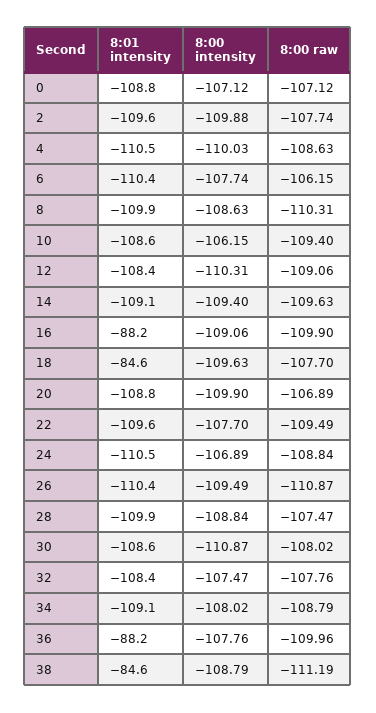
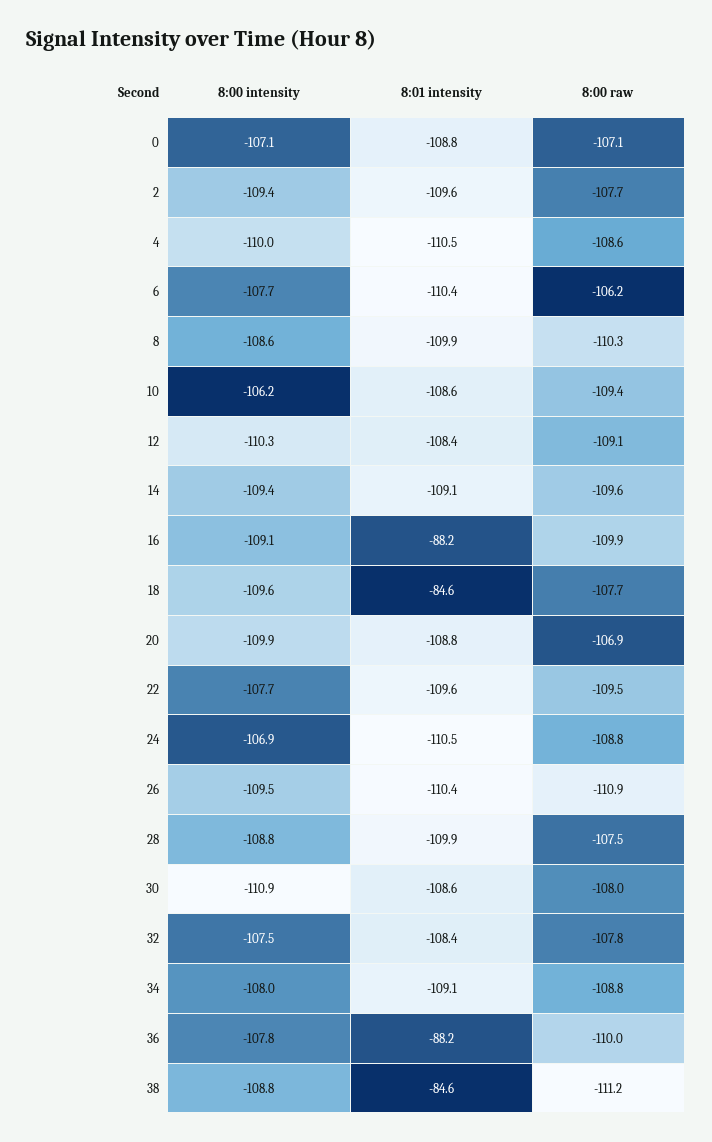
  {
    "8:01 intensity": {
      "0": -108.8,
      "2": -109.6,
      "4": -110.5,
      "6": -110.4,
      "8": -109.9,
      "10": -108.6,
      "12": -108.4,
      "14": -109.1,
      "16": -88.2,
      "18": -84.6,
      "20": -108.8,
      "22": -109.6,
      "24": -110.5,
      "26": -110.4,
      "28": -109.9,
      "30": -108.6,
      "32": -108.4,
      "34": -109.1,
      "36": -88.2,
      "38": -84.6
    },
    "8:00 intensity": {
      "0": -107.12,
-     "2": -109.88,
+     "2": -109.4,
      "4": -110.03,
      "6": -107.74,
      "8": -108.63,
      "10": -106.15,
      "12": -110.31,
      "14": -109.4,
      "16": -109.06,
      "18": -109.63,
      "20": -109.9,
      "22": -107.7,
      "24": -106.89,
      "26": -109.49,
      "28": -108.84,
      "30": -110.87,
      "32": -107.47,
      "34": -108.02,
      "36": -107.76,
      "38": -108.79
    },
    "8:00 raw": {
      "0": -107.12,
      "2": -107.74,
      "4": -108.63,
      "6": -106.15,
      "8": -110.31,
      "10": -109.4,
      "12": -109.06,
      "14": -109.63,
      "16": -109.9,
      "18": -107.7,
      "20": -106.89,
      "22": -109.49,
      "24": -108.84,
      "26": -110.87,
      "28": -107.47,
      "30": -108.02,
      "32": -107.76,
      "34": -108.79,
      "36": -109.96,
      "38": -111.19
    }
  }

